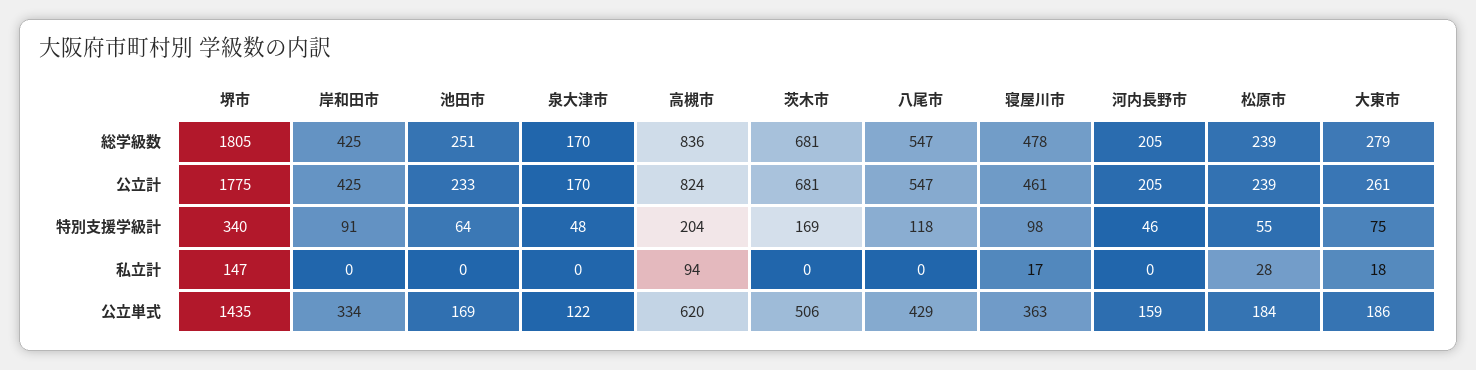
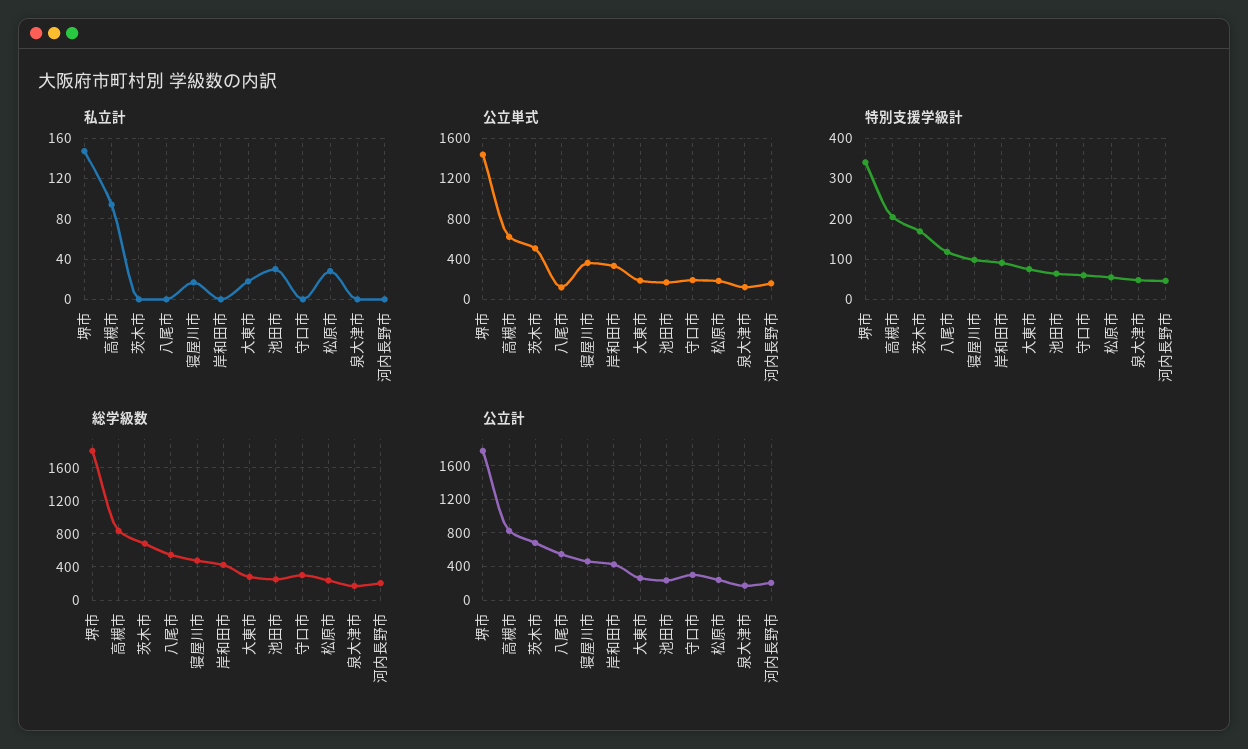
  {
    "総学級数": {
      "堺市": 1805,
      "岸和田市": 425,
      "池田市": 251,
      "泉大津市": 170,
      "高槻市": 836,
      "茨木市": 681,
      "八尾市": 547,
      "寝屋川市": 478,
      "河内長野市": 205,
      "松原市": 239,
-     "大東市": 279
+     "大東市": 279,
+     "守口市": 300
    },
    "公立計": {
      "堺市": 1775,
      "岸和田市": 425,
      "池田市": 233,
      "泉大津市": 170,
      "高槻市": 824,
      "茨木市": 681,
      "八尾市": 547,
      "寝屋川市": 461,
      "河内長野市": 205,
      "松原市": 239,
-     "大東市": 261
+     "大東市": 261,
+     "守口市": 300
    },
    "特別支援学級計": {
      "堺市": 340,
      "岸和田市": 91,
      "池田市": 64,
      "泉大津市": 48,
      "高槻市": 204,
      "茨木市": 169,
      "八尾市": 118,
      "寝屋川市": 98,
      "河内長野市": 46,
      "松原市": 55,
-     "大東市": 75
+     "大東市": 75,
+     "守口市": 60
    },
    "私立計": {
      "堺市": 147,
      "岸和田市": 0,
-     "池田市": 0,
+     "池田市": 30,
      "泉大津市": 0,
      "高槻市": 94,
      "茨木市": 0,
      "八尾市": 0,
      "寝屋川市": 17,
      "河内長野市": 0,
      "松原市": 28,
-     "大東市": 18
+     "大東市": 18,
+     "守口市": 0
    },
    "公立単式": {
      "堺市": 1435,
      "岸和田市": 334,
      "池田市": 169,
      "泉大津市": 122,
      "高槻市": 620,
      "茨木市": 506,
-     "八尾市": 429,
+     "八尾市": 100,
      "寝屋川市": 363,
      "河内長野市": 159,
      "松原市": 184,
-     "大東市": 186
+     "大東市": 186,
+     "守口市": 200
    }
  }

